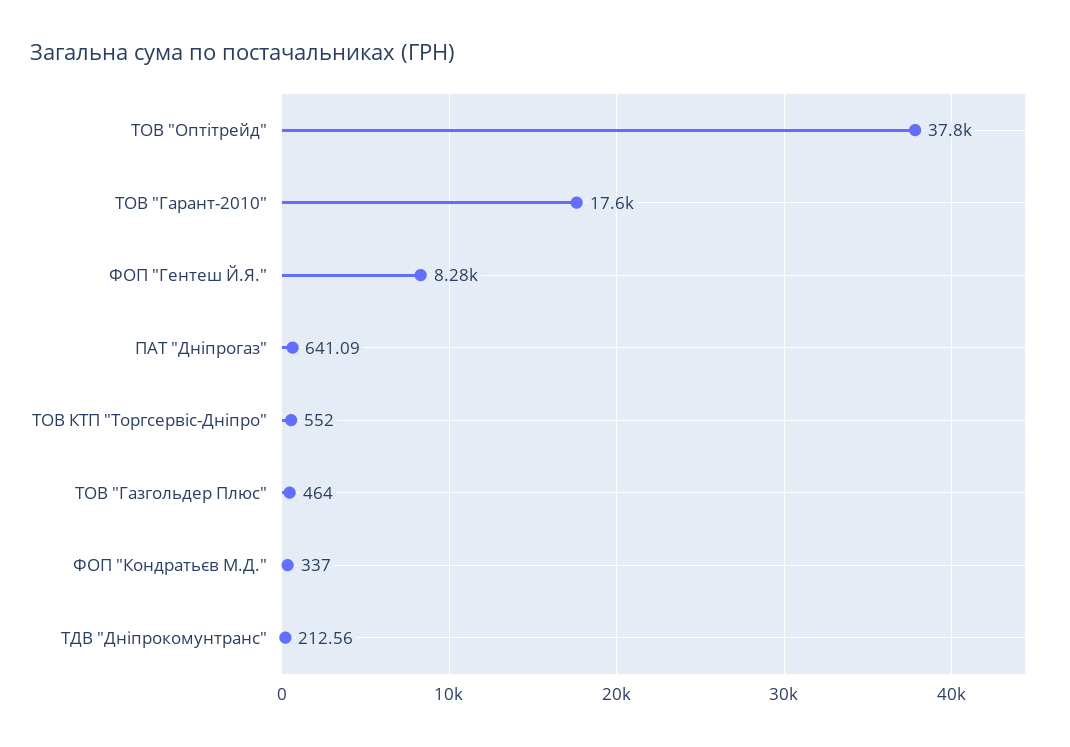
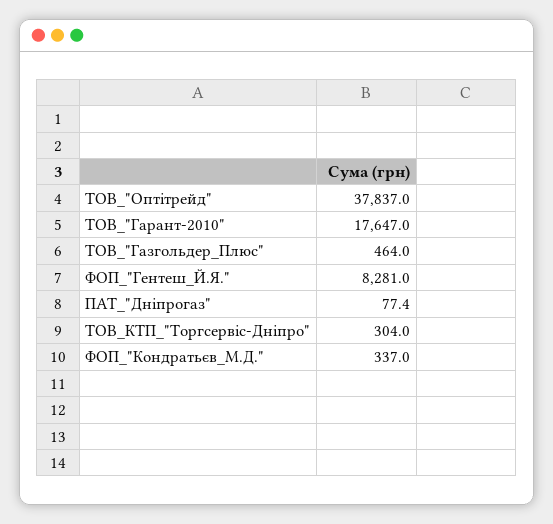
  {
    "ТОВ \"Оптітрейд\"": 37837,
    "ТОВ \"Гарант-2010\"": 17647,
    "ФОП \"Гентеш Й.Я.\"": 8281,
-   "ПАТ \"Дніпрогаз\"": 641.09,
+   "ПАТ \"Дніпрогаз\"": 77.4,
-   "ТОВ КТП \"Торгсервіс-Дніпро\"": 552,
+   "ТОВ КТП \"Торгсервіс-Дніпро\"": 304,
    "ТОВ \"Газгольдер Плюс\"": 464,
-   "ФОП \"Кондратьєв М.Д.\"": 337,
+   "ФОП \"Кондратьєв М.Д.\"": 337
-   "ТДВ \"Дніпрокомунтранс\"": 212.56
  }

